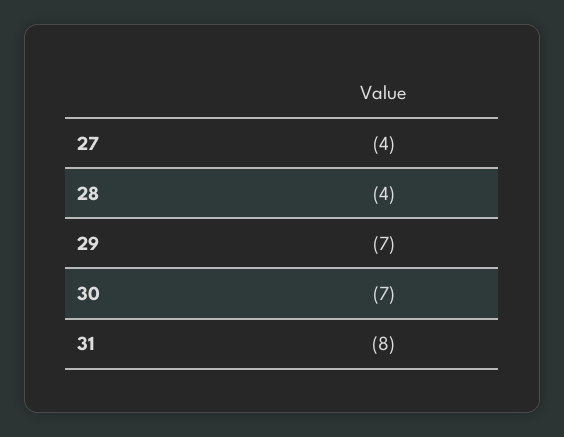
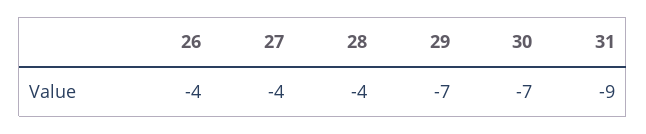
  {
    "27": -4,
    "28": -4,
    "29": -7,
    "30": -7,
-   "31": -8
+   "31": -9,
+   "26": -4
  }

